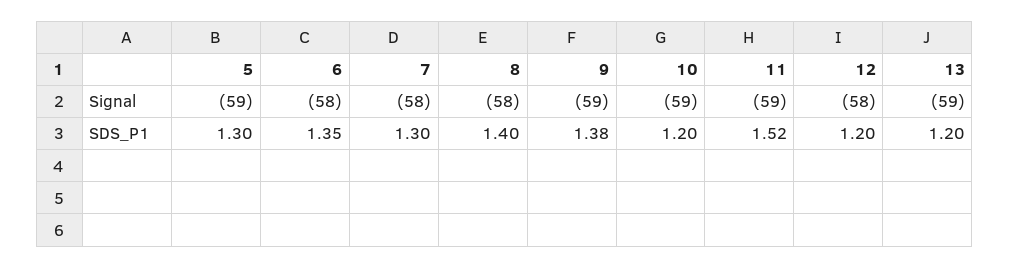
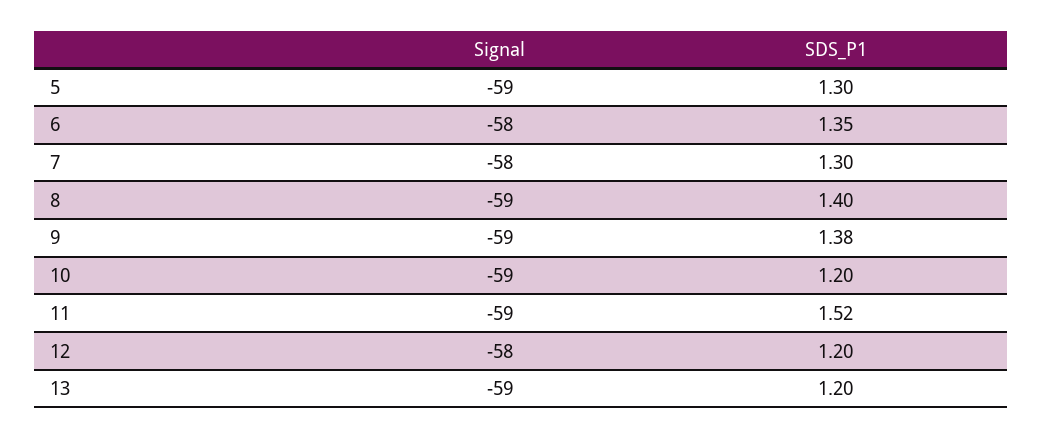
  {
    "5": {
      "Signal": -59,
      "SDS_P1": 1.3
    },
    "6": {
      "Signal": -58,
      "SDS_P1": 1.35
    },
    "7": {
      "Signal": -58,
      "SDS_P1": 1.3
    },
    "8": {
-     "Signal": -58,
+     "Signal": -59,
      "SDS_P1": 1.4
    },
    "9": {
      "Signal": -59,
      "SDS_P1": 1.38
    },
    "10": {
      "Signal": -59,
      "SDS_P1": 1.2
    },
    "11": {
      "Signal": -59,
      "SDS_P1": 1.52
    },
    "12": {
      "Signal": -58,
      "SDS_P1": 1.2
    },
    "13": {
      "Signal": -59,
      "SDS_P1": 1.2
    }
  }

